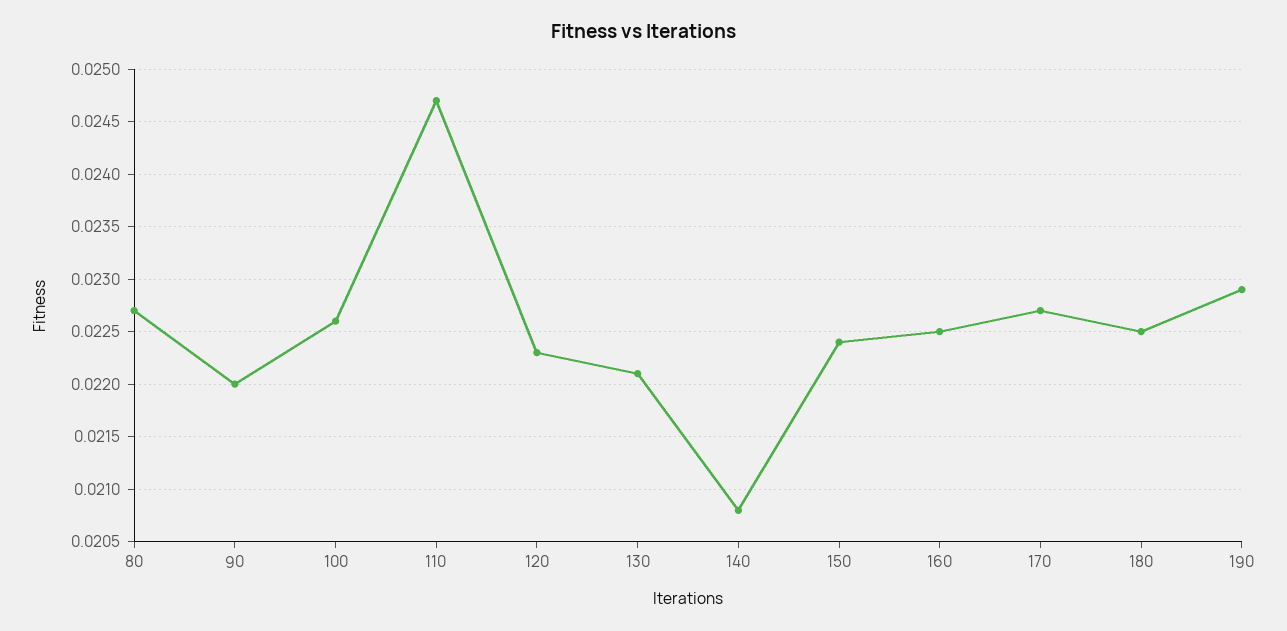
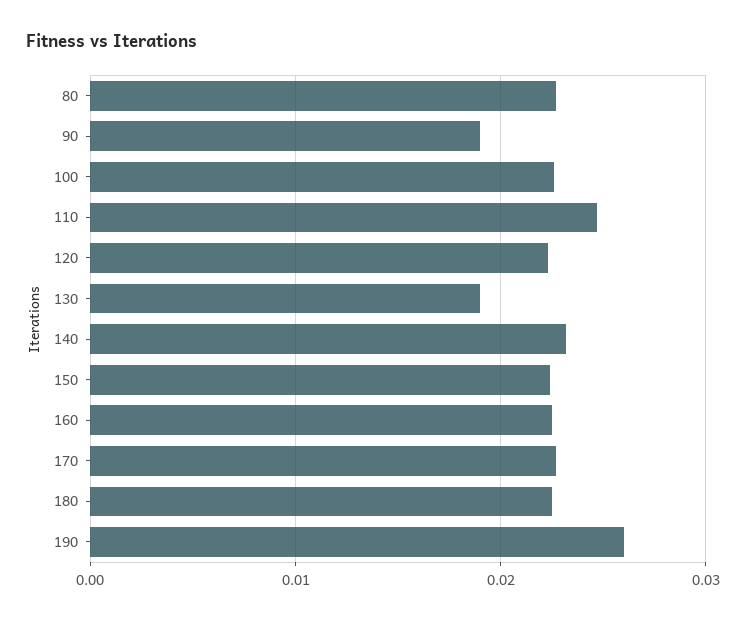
  {
    "80": 0.0227,
-   "90": 0.022,
+   "90": 0.019,
    "100": 0.0226,
    "110": 0.0247,
    "120": 0.0223,
-   "130": 0.0221,
+   "130": 0.019,
-   "140": 0.0208,
+   "140": 0.023,
    "150": 0.0224,
    "160": 0.0225,
    "170": 0.0227,
    "180": 0.0225,
-   "190": 0.0229
+   "190": 0.026
  }

